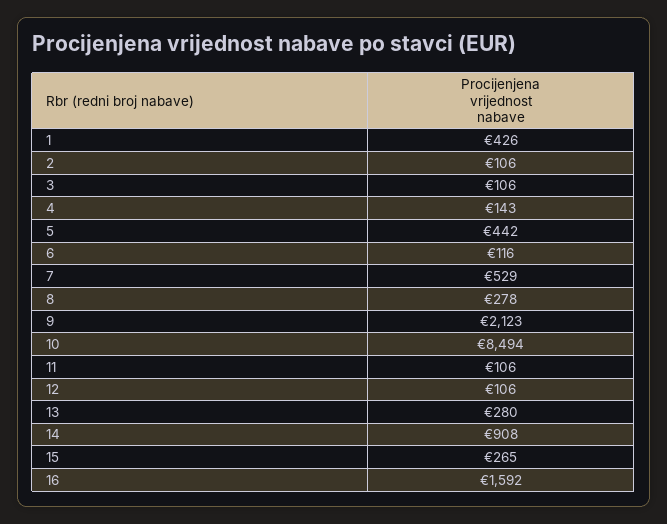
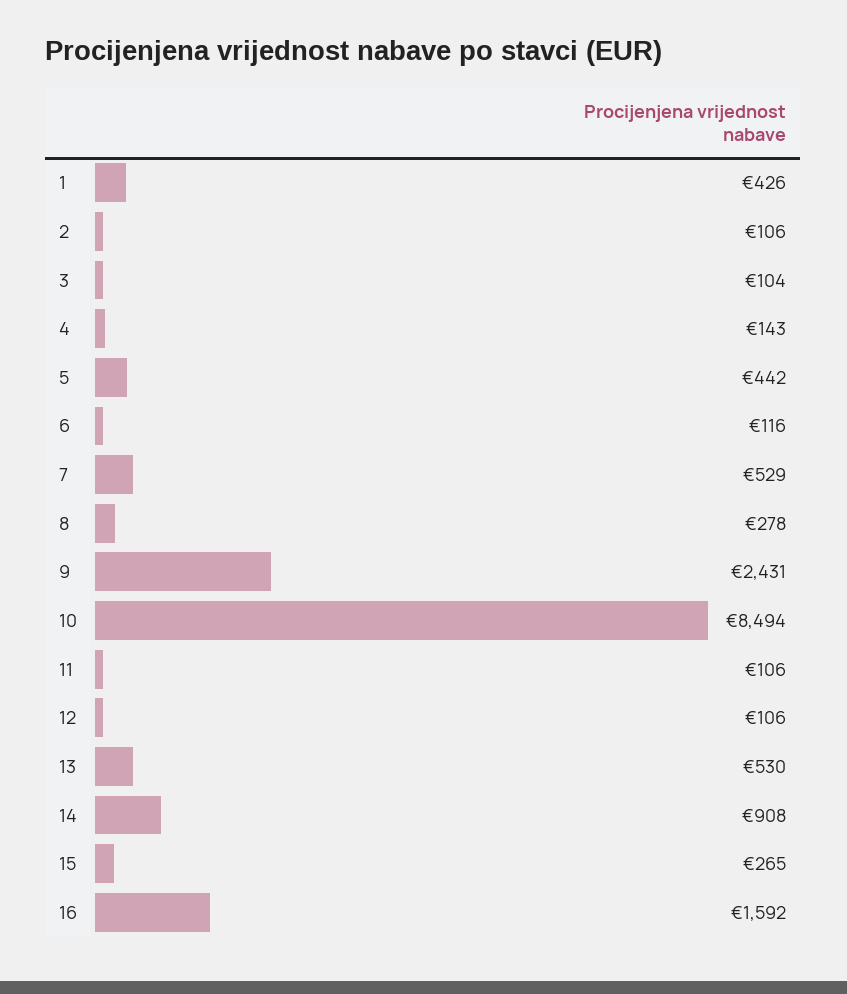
  {
    "1": 426,
    "2": 106,
-   "3": 106,
+   "3": 104,
    "4": 143,
    "5": 442,
    "6": 116,
    "7": 529,
    "8": 278,
-   "9": 2123,
+   "9": 2431,
    "10": 8494,
    "11": 106,
    "12": 106,
-   "13": 280,
+   "13": 530,
    "14": 908,
    "15": 265,
    "16": 1592
  }

